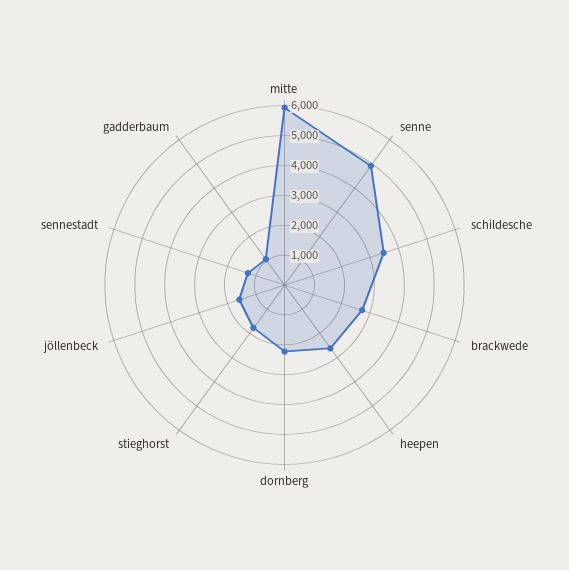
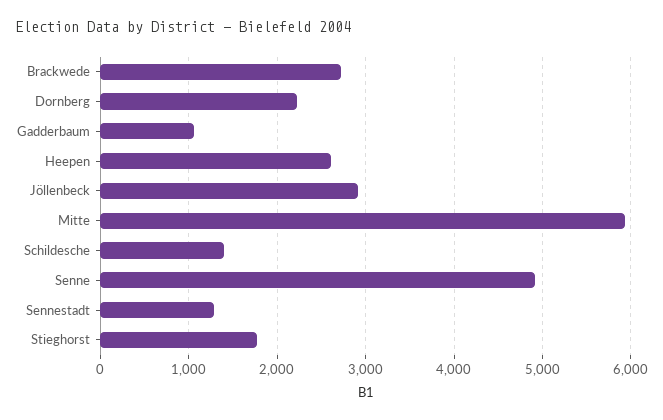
  {
    "mitte": 5900,
    "senne": 4900,
-   "schildesche": 3500,
+   "schildesche": 1400,
    "brackwede": 2700,
    "heepen": 2600,
    "dornberg": 2200,
    "stieghorst": 1800,
-   "jöllenbeck": 1500,
+   "jöllenbeck": 2900,
    "sennestadt": 1300,
    "gadderbaum": 1100
  }

